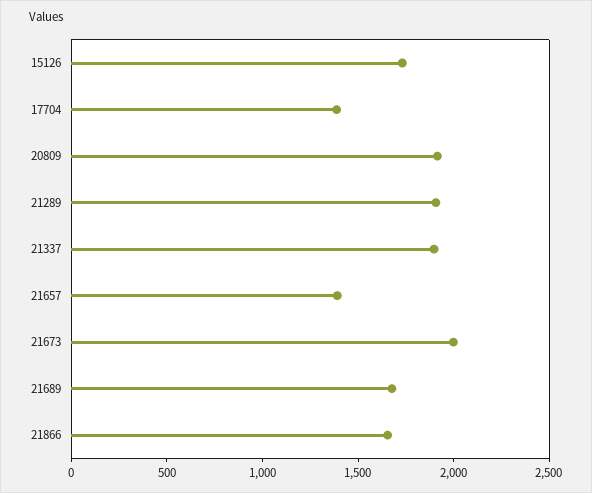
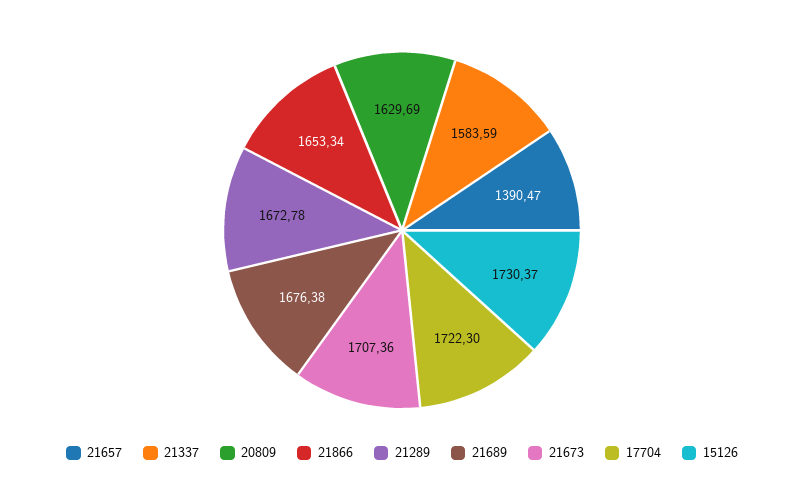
  {
    "15126": 1730.37,
-   "17704": 1400,
+   "17704": 1722.3,
-   "20809": 1900,
+   "20809": 1629.69,
-   "21289": 1900,
+   "21289": 1672.78,
-   "21337": 1900,
+   "21337": 1583.59,
    "21657": 1390.47,
-   "21673": 2000,
+   "21673": 1707.36,
    "21689": 1676.38,
    "21866": 1653.34
  }

